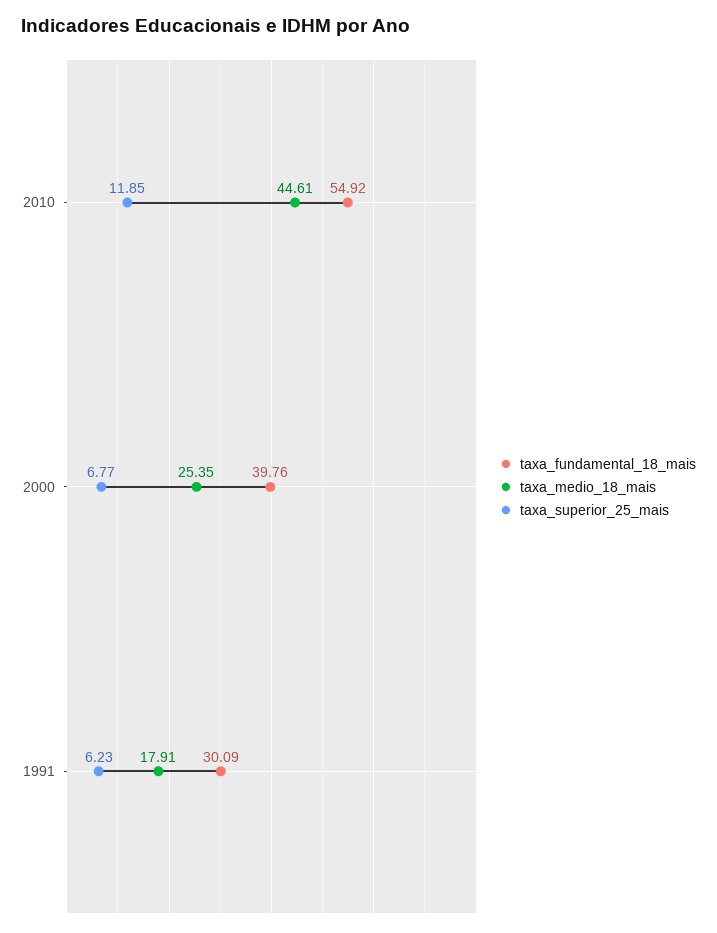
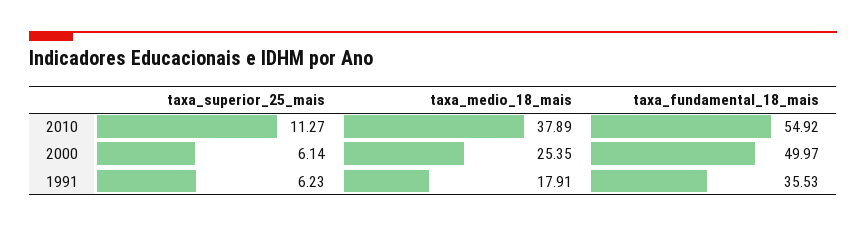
  {
    "taxa_fundamental_18_mais": {
      "2010": 54.92,
-     "2000": 39.76,
+     "2000": 49.97,
-     "1991": 30.09
+     "1991": 35.53
    },
    "taxa_medio_18_mais": {
-     "2010": 44.61,
+     "2010": 37.89,
      "2000": 25.35,
      "1991": 17.91
    },
    "taxa_superior_25_mais": {
-     "2010": 11.85,
+     "2010": 11.27,
-     "2000": 6.77,
+     "2000": 6.14,
      "1991": 6.23
    }
  }

